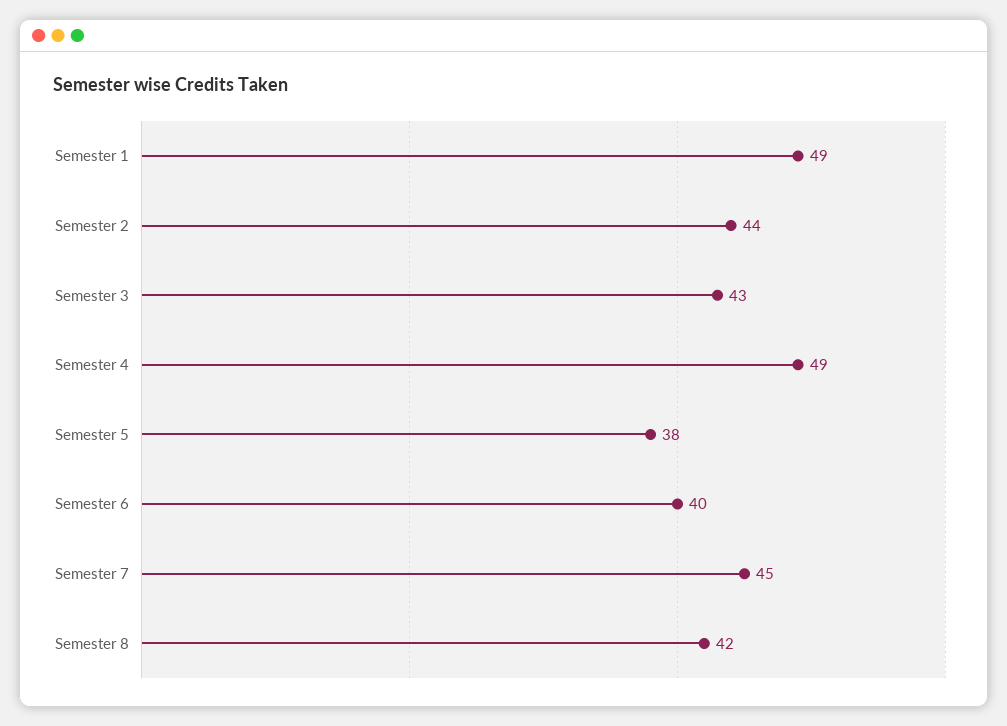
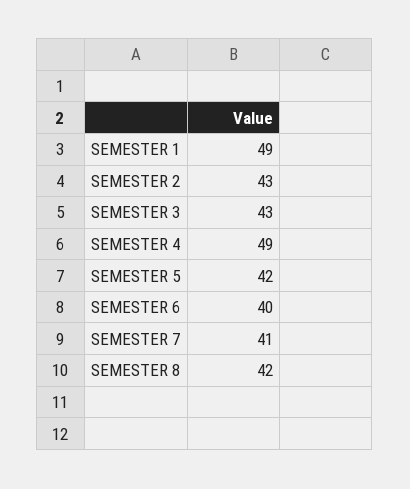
  {
    "Semester 1": 49,
-   "Semester 2": 44,
+   "Semester 2": 43,
    "Semester 3": 43,
    "Semester 4": 49,
-   "Semester 5": 38,
+   "Semester 5": 42,
    "Semester 6": 40,
-   "Semester 7": 45,
+   "Semester 7": 41,
    "Semester 8": 42
  }

